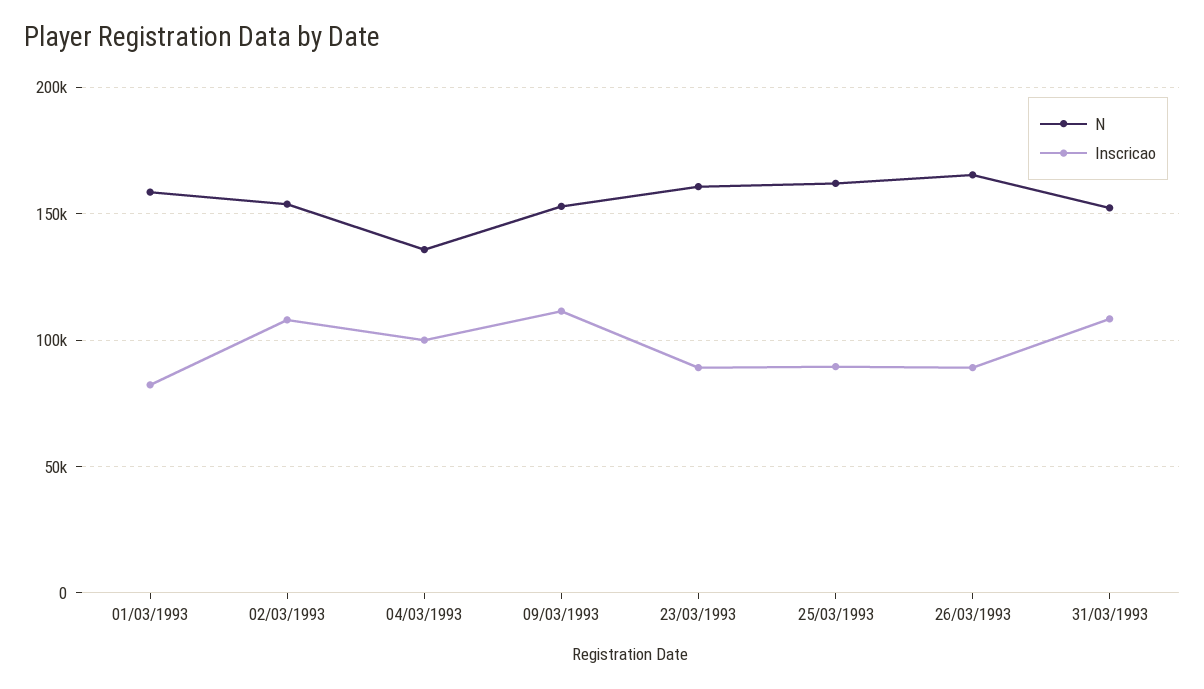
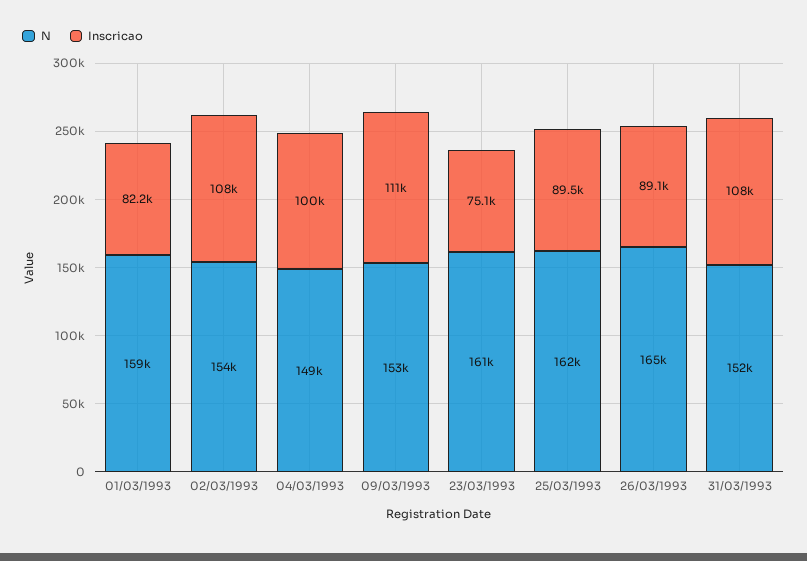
  {
    "N": {
      "01/03/1993": 159000,
      "02/03/1993": 154000,
-     "04/03/1993": 135000,
+     "04/03/1993": 149000,
      "09/03/1993": 153000,
      "23/03/1993": 161000,
      "25/03/1993": 162000,
      "26/03/1993": 165000,
      "31/03/1993": 152000
    },
    "Inscricao": {
      "01/03/1993": 82200,
      "02/03/1993": 108000,
      "04/03/1993": 100000,
      "09/03/1993": 111000,
-     "23/03/1993": 90000,
+     "23/03/1993": 75100,
      "25/03/1993": 89500,
      "26/03/1993": 89100,
      "31/03/1993": 108000
    }
  }

